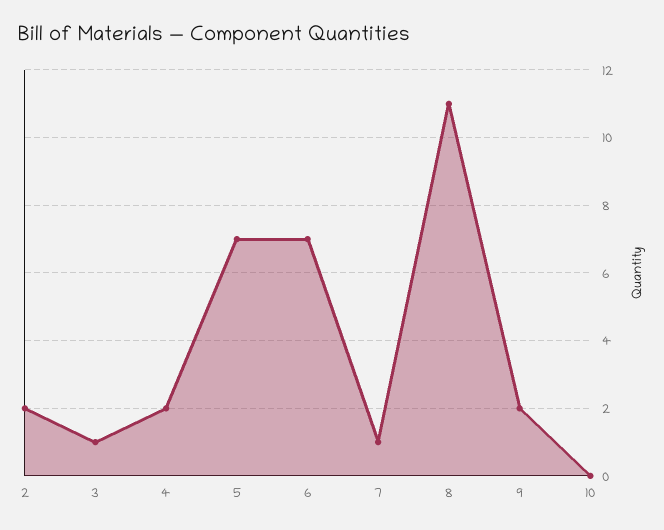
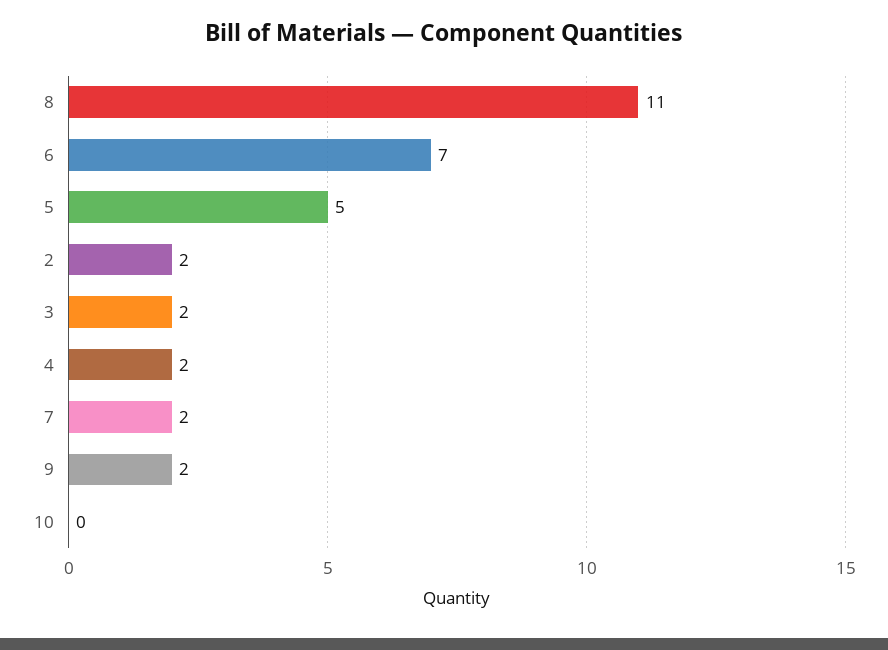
  {
    "2": 2,
-   "3": 1,
+   "3": 2,
    "4": 2,
-   "5": 7,
+   "5": 5,
    "6": 7,
-   "7": 1,
+   "7": 2,
    "8": 11,
    "9": 2,
    "10": 0
  }

